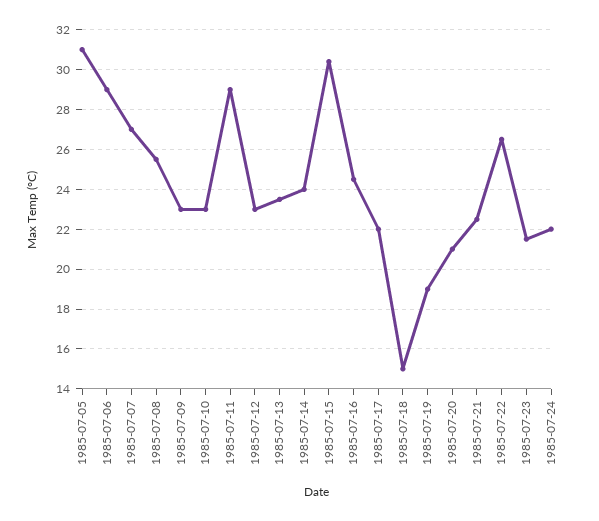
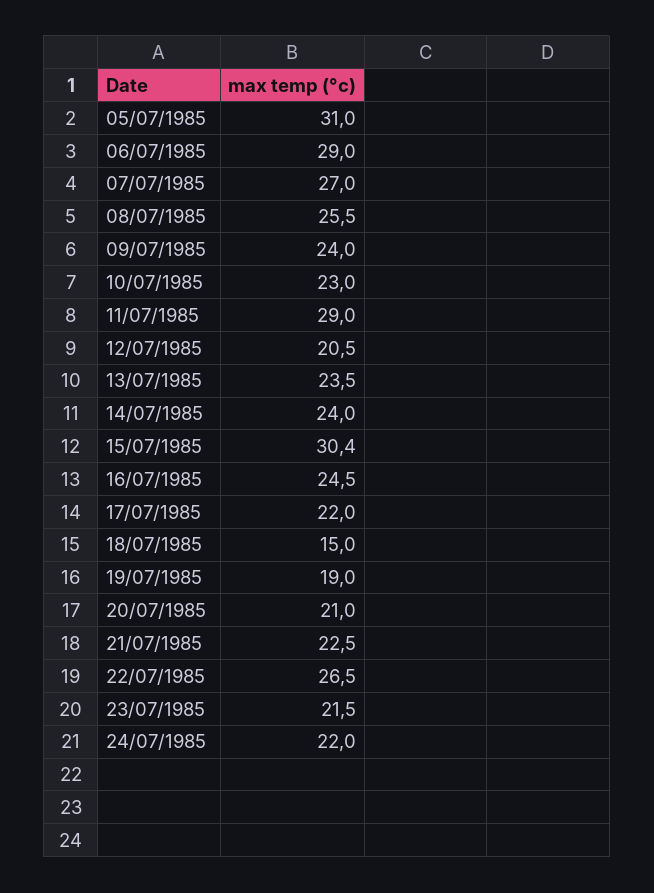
  {
    "1985-07-05": 31,
    "1985-07-06": 29,
    "1985-07-07": 27,
    "1985-07-08": 25.5,
-   "1985-07-09": 23,
+   "1985-07-09": 24,
    "1985-07-10": 23,
    "1985-07-11": 29,
-   "1985-07-12": 23,
+   "1985-07-12": 20.5,
    "1985-07-13": 23.5,
    "1985-07-14": 24,
    "1985-07-15": 30.4,
    "1985-07-16": 24.5,
    "1985-07-17": 22,
    "1985-07-18": 15,
    "1985-07-19": 19,
    "1985-07-20": 21,
    "1985-07-21": 22.5,
    "1985-07-22": 26.5,
    "1985-07-23": 21.5,
    "1985-07-24": 22
  }

